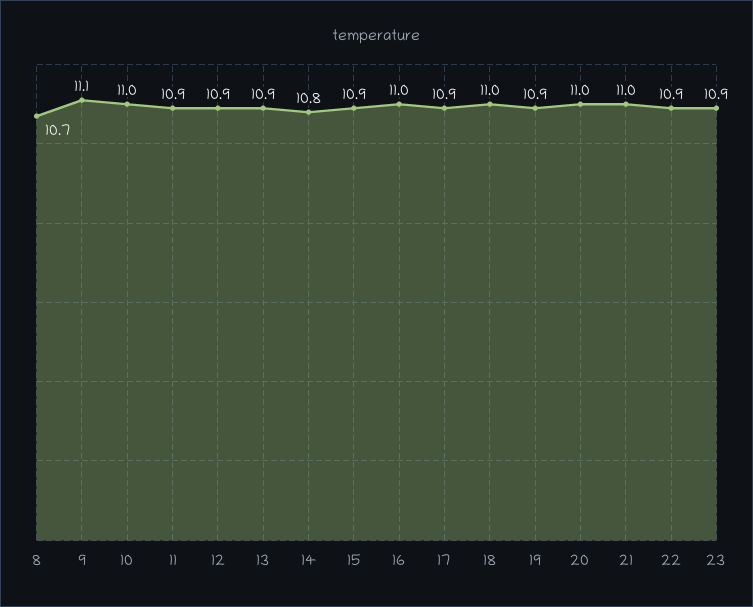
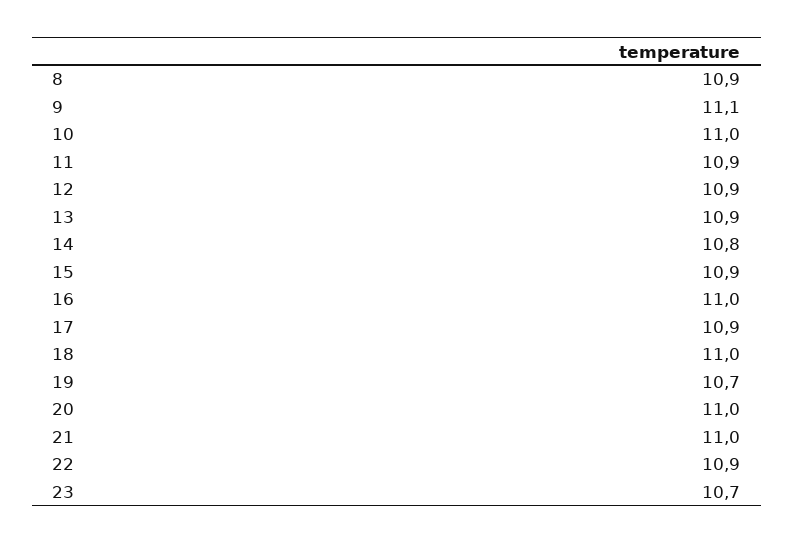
  {
-   "8": 10.7,
+   "8": 10.9,
    "9": 11.1,
    "10": 11,
    "11": 10.9,
    "12": 10.9,
    "13": 10.9,
    "14": 10.8,
    "15": 10.9,
    "16": 11,
    "17": 10.9,
    "18": 11,
-   "19": 10.9,
+   "19": 10.7,
    "20": 11,
    "21": 11,
    "22": 10.9,
-   "23": 10.9
+   "23": 10.7
  }

